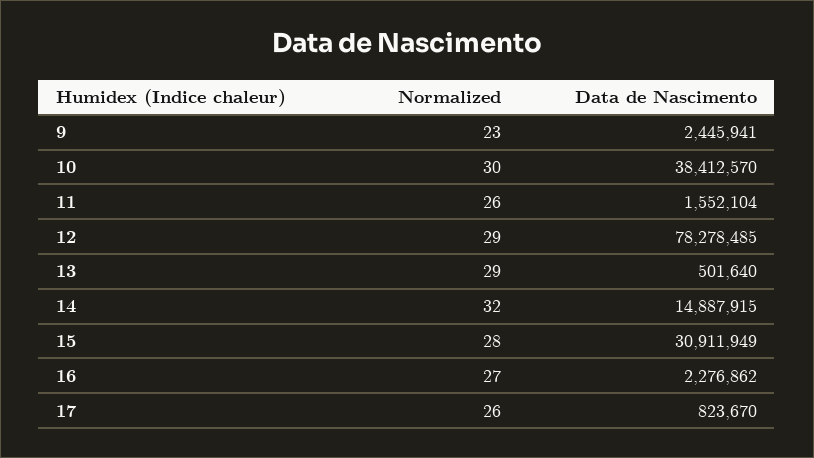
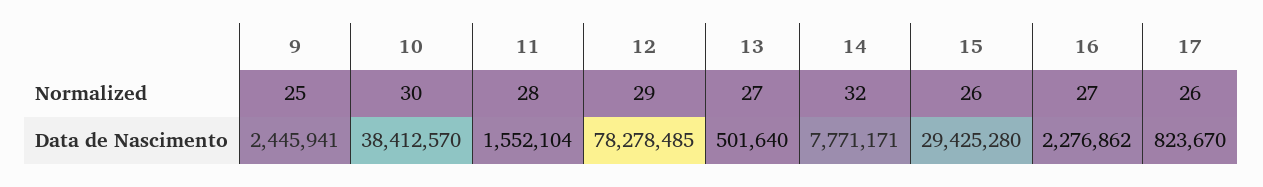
  {
    "Normalized": {
-     "9": 23,
+     "9": 25,
      "10": 30,
-     "11": 26,
+     "11": 28,
      "12": 29,
-     "13": 29,
+     "13": 27,
      "14": 32,
-     "15": 28,
+     "15": 26,
      "16": 27,
      "17": 26
    },
    "Data de Nascimento": {
      "9": 2445941,
      "10": 38412570,
      "11": 1552104,
      "12": 78278485,
      "13": 501640,
-     "14": 14887915,
+     "14": 7771171,
-     "15": 30911949,
+     "15": 29425280,
      "16": 2276862,
      "17": 823670
    }
  }

